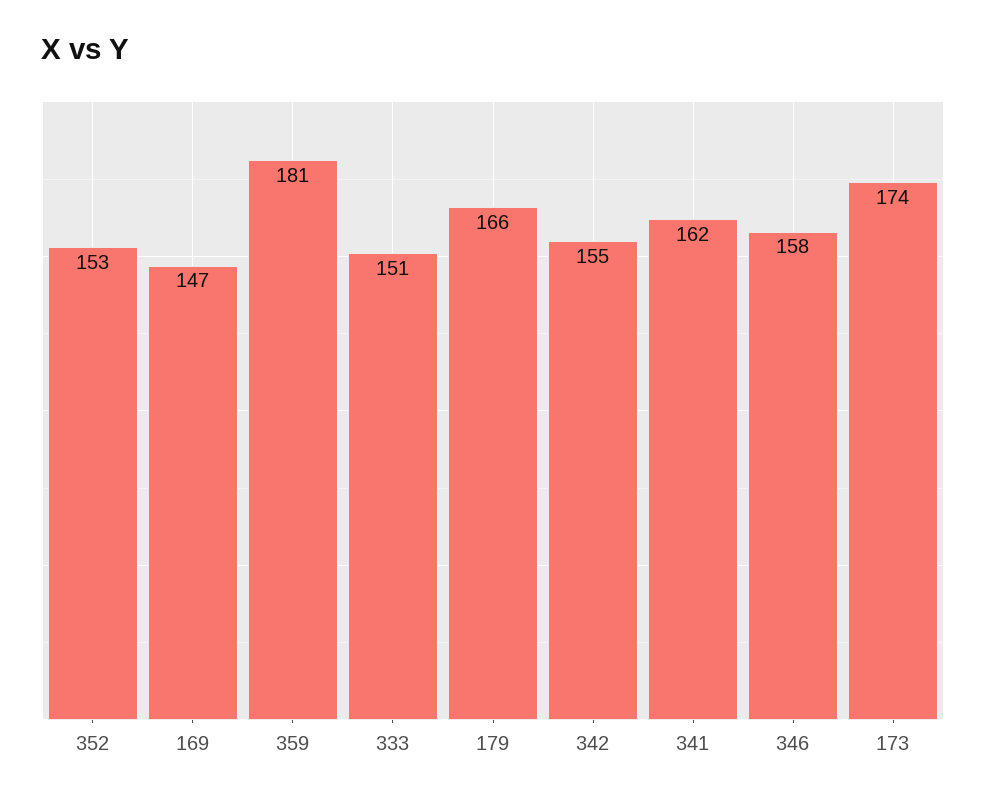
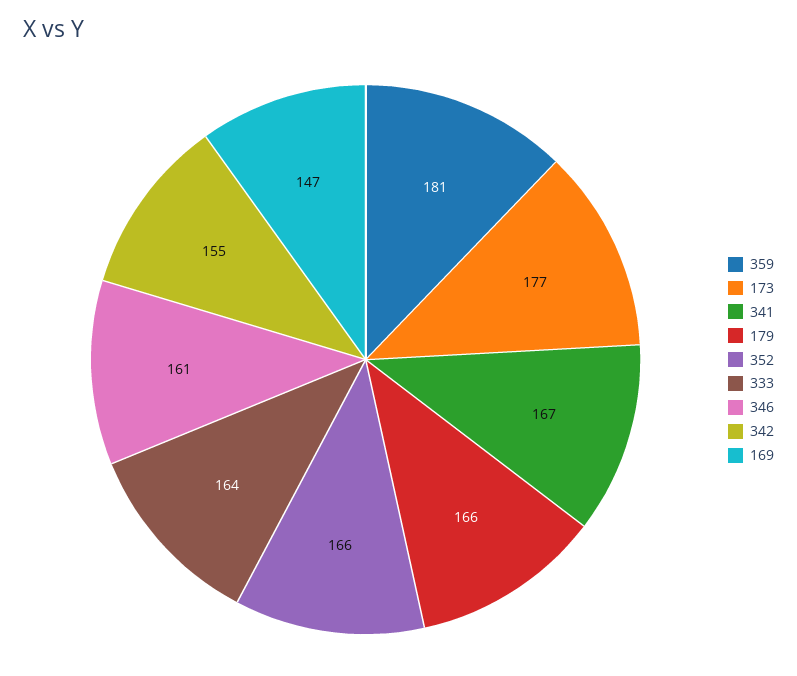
  {
-   "352": 153,
+   "352": 166,
    "169": 147,
    "359": 181,
-   "333": 151,
+   "333": 164,
    "179": 166,
    "342": 155,
-   "341": 162,
+   "341": 167,
-   "346": 158,
+   "346": 161,
-   "173": 174
+   "173": 177
  }

